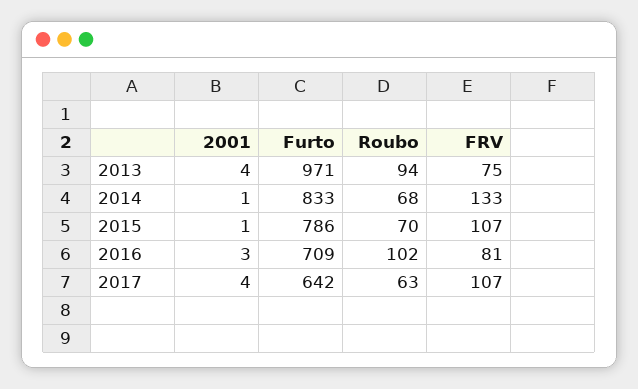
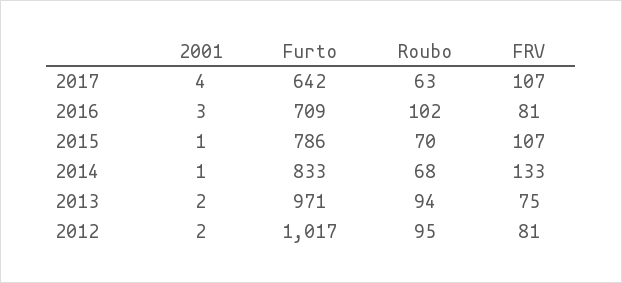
  {
    "2001": {
-     "2013": 4,
+     "2013": 2,
      "2014": 1,
      "2015": 1,
      "2016": 3,
-     "2017": 4
+     "2017": 4,
+     "2012": 2
    },
    "Furto": {
      "2013": 971,
      "2014": 833,
      "2015": 786,
      "2016": 709,
-     "2017": 642
+     "2017": 642,
+     "2012": 1017
    },
    "Roubo": {
      "2013": 94,
      "2014": 68,
      "2015": 70,
      "2016": 102,
-     "2017": 63
+     "2017": 63,
+     "2012": 95
    },
    "FRV": {
      "2013": 75,
      "2014": 133,
      "2015": 107,
      "2016": 81,
-     "2017": 107
+     "2017": 107,
+     "2012": 81
    }
  }

